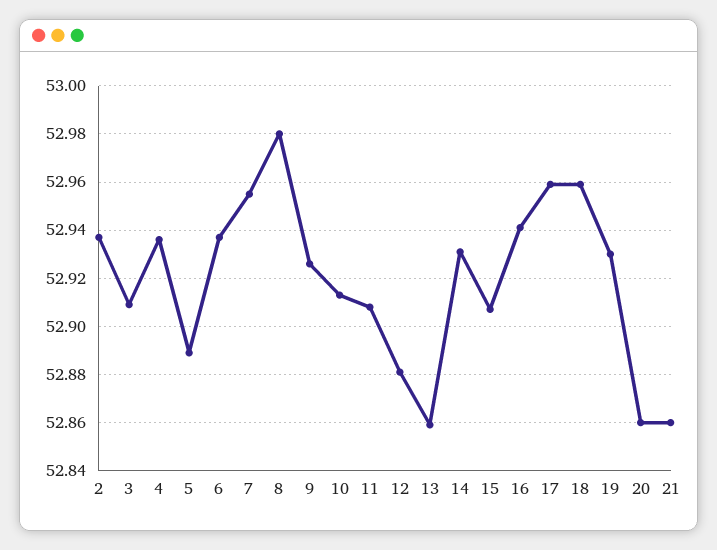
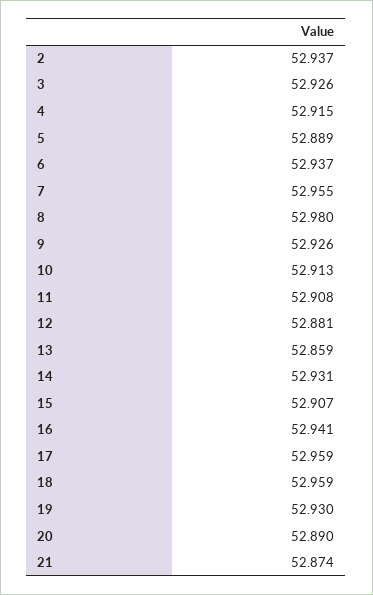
  {
    "2": 52.937,
-   "3": 52.91,
+   "3": 52.926,
-   "4": 52.935,
+   "4": 52.915,
    "5": 52.889,
    "6": 52.937,
    "7": 52.955,
    "8": 52.98,
    "9": 52.926,
    "10": 52.913,
    "11": 52.908,
    "12": 52.881,
    "13": 52.859,
    "14": 52.931,
    "15": 52.907,
    "16": 52.941,
    "17": 52.959,
    "18": 52.959,
    "19": 52.93,
-   "20": 52.86,
+   "20": 52.89,
-   "21": 52.86
+   "21": 52.874
  }

